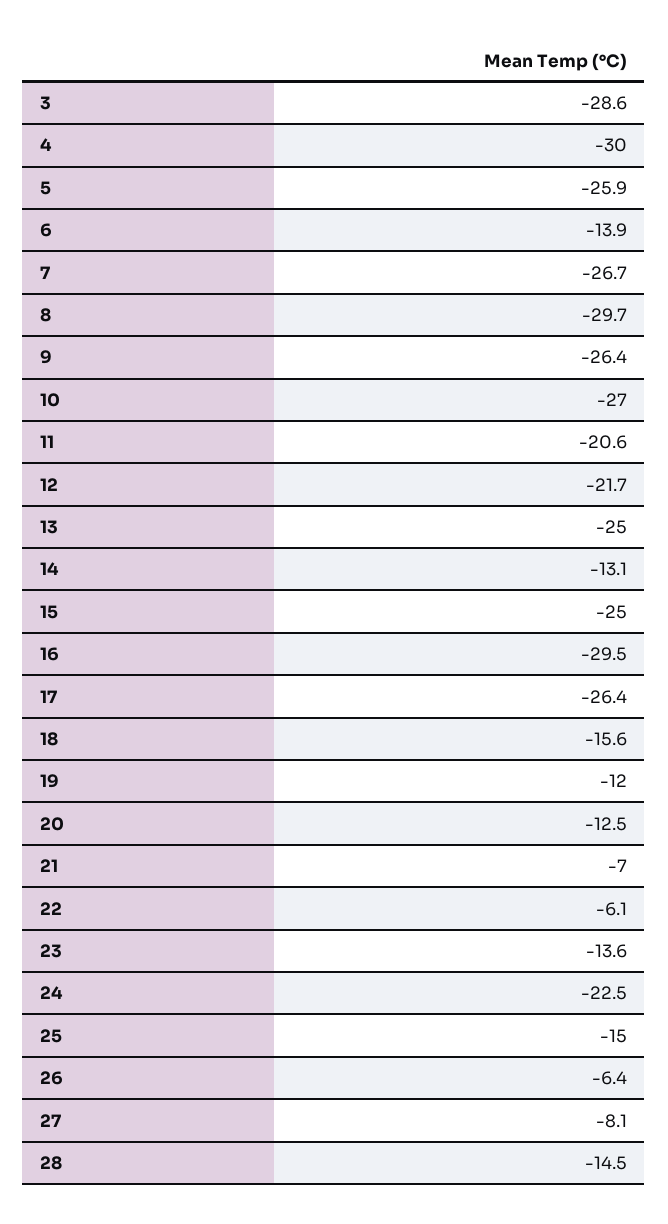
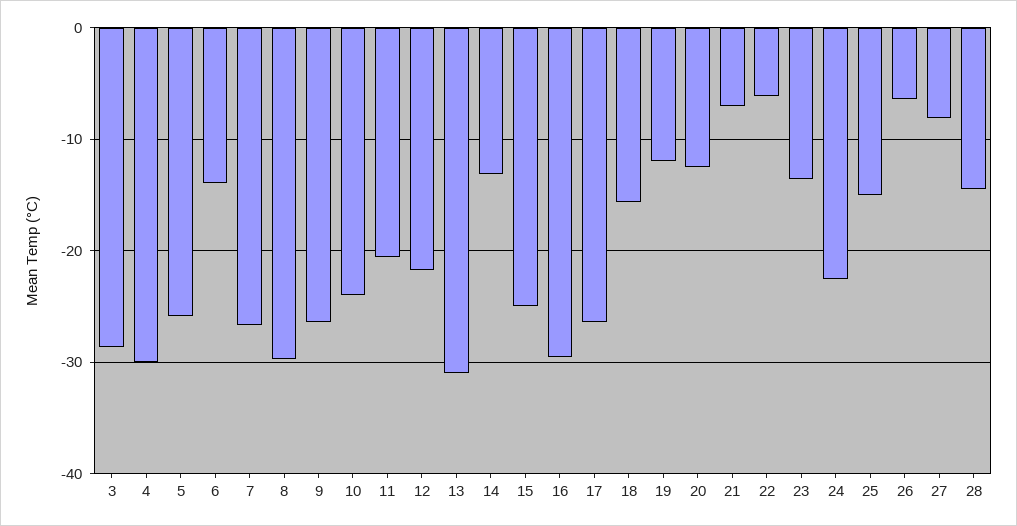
  {
    "3": -28.6,
    "4": -30,
    "5": -25.9,
    "6": -13.9,
    "7": -26.7,
    "8": -29.7,
    "9": -26.4,
-   "10": -27,
+   "10": -24,
    "11": -20.6,
    "12": -21.7,
-   "13": -25,
+   "13": -31,
    "14": -13.1,
    "15": -25,
    "16": -29.5,
    "17": -26.4,
    "18": -15.6,
    "19": -12,
    "20": -12.5,
    "21": -7,
    "22": -6.1,
    "23": -13.6,
    "24": -22.5,
    "25": -15,
    "26": -6.4,
    "27": -8.1,
    "28": -14.5
  }

